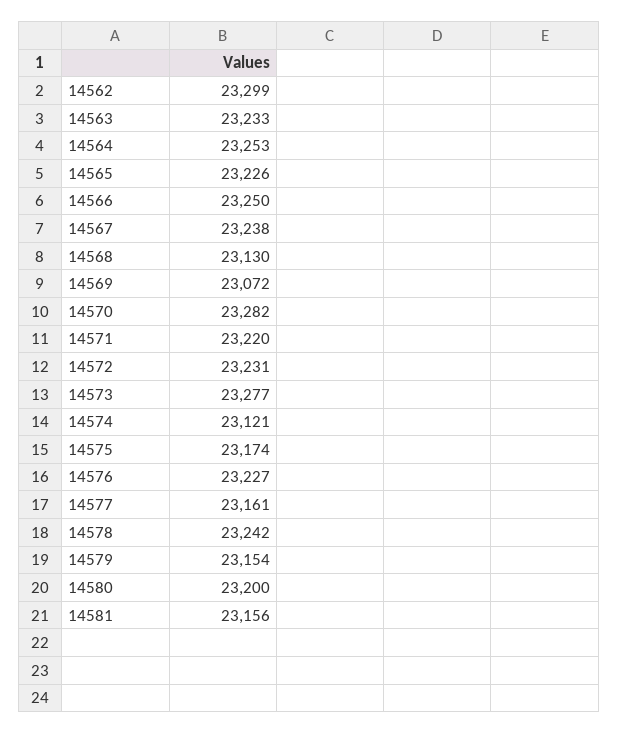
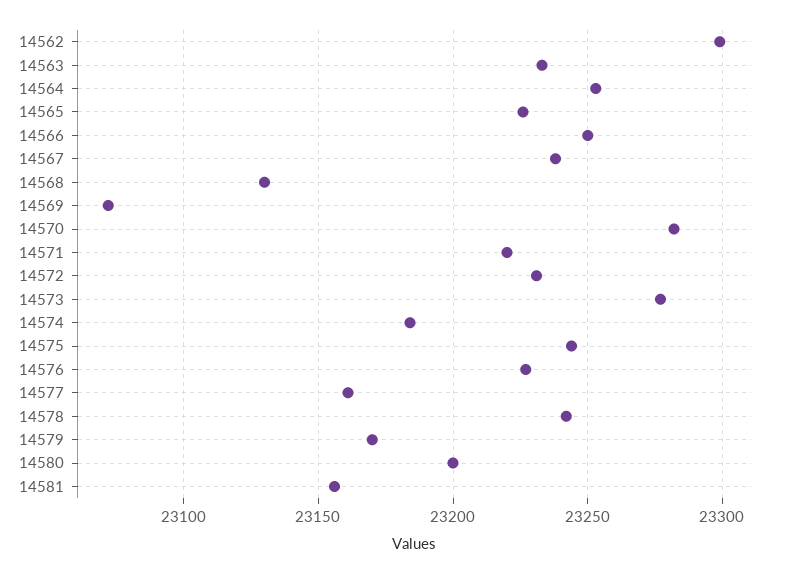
  {
    "14562": 23299,
    "14563": 23233,
    "14564": 23253,
    "14565": 23226,
    "14566": 23250,
    "14567": 23238,
    "14568": 23130,
    "14569": 23072,
    "14570": 23282,
    "14571": 23220,
    "14572": 23231,
    "14573": 23277,
-   "14574": 23121,
+   "14574": 23185,
-   "14575": 23174,
+   "14575": 23245,
    "14576": 23227,
    "14577": 23161,
    "14578": 23242,
-   "14579": 23154,
+   "14579": 23170,
    "14580": 23200,
    "14581": 23156
  }

